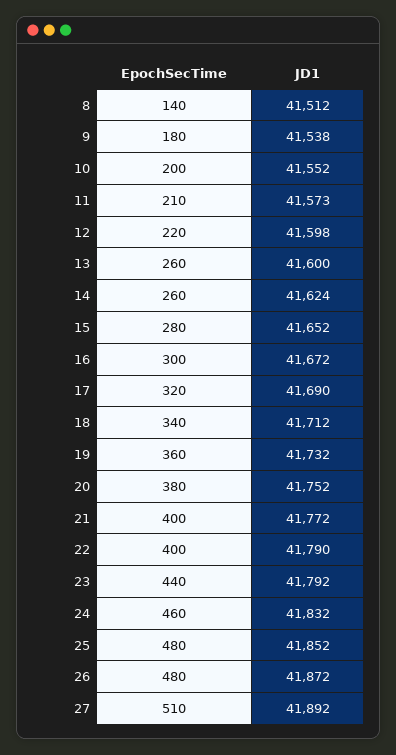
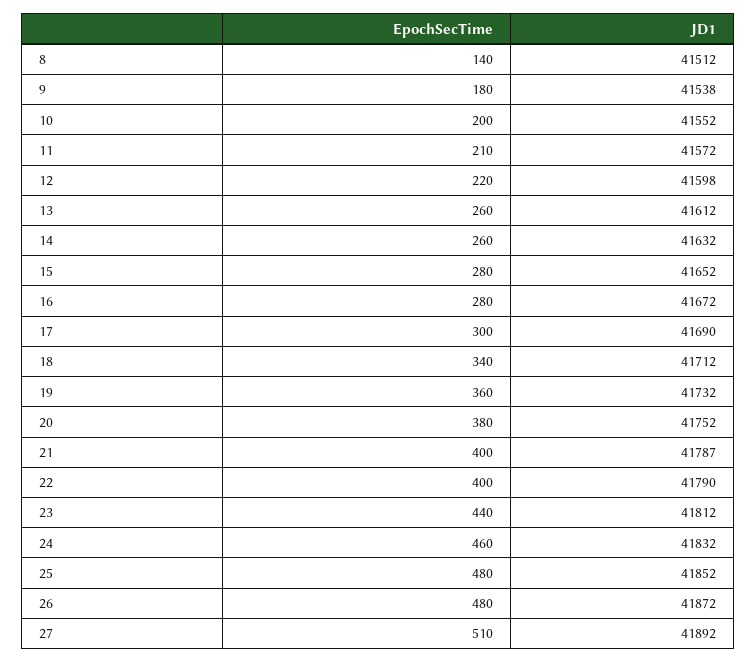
  {
    "EpochSecTime": {
      "8": 140,
      "9": 180,
      "10": 200,
      "11": 210,
      "12": 220,
      "13": 260,
      "14": 260,
      "15": 280,
-     "16": 300,
+     "16": 280,
-     "17": 320,
+     "17": 300,
      "18": 340,
      "19": 360,
      "20": 380,
      "21": 400,
      "22": 400,
      "23": 440,
      "24": 460,
      "25": 480,
      "26": 480,
      "27": 510
    },
    "JD1": {
      "8": 41512,
      "9": 41538,
      "10": 41552,
-     "11": 41573,
+     "11": 41572,
      "12": 41598,
-     "13": 41600,
+     "13": 41612,
-     "14": 41624,
+     "14": 41632,
      "15": 41652,
      "16": 41672,
      "17": 41690,
      "18": 41712,
      "19": 41732,
      "20": 41752,
-     "21": 41772,
+     "21": 41787,
      "22": 41790,
-     "23": 41792,
+     "23": 41812,
      "24": 41832,
      "25": 41852,
      "26": 41872,
      "27": 41892
    }
  }

